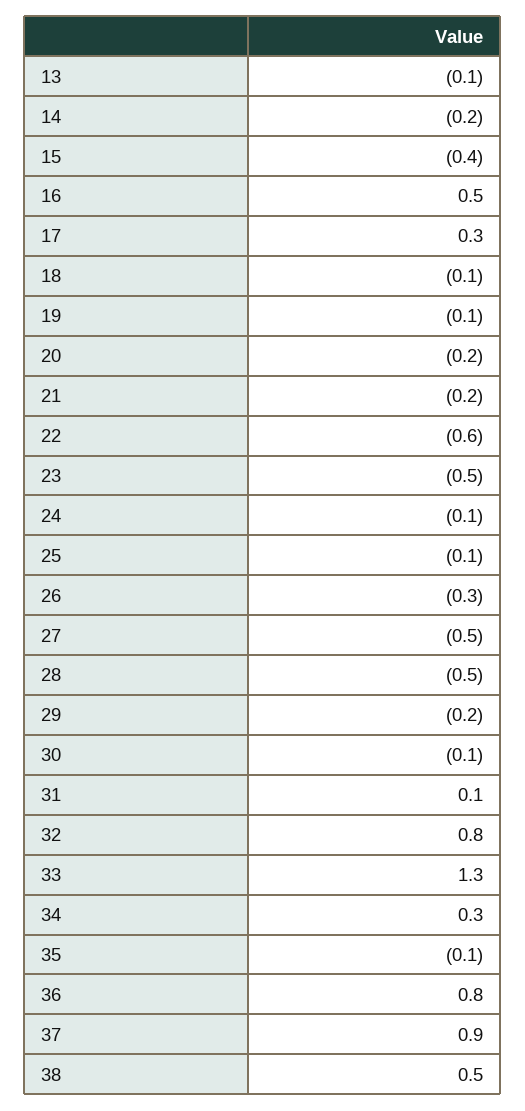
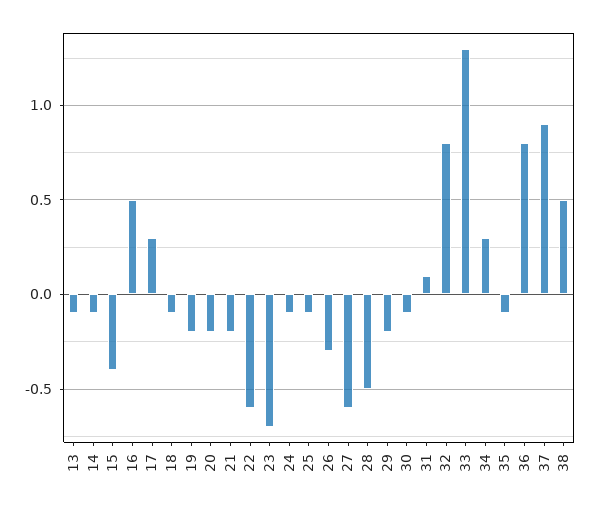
  {
    "13": -0.1,
-   "14": -0.2,
+   "14": -0.1,
    "15": -0.4,
    "16": 0.5,
    "17": 0.3,
    "18": -0.1,
-   "19": -0.1,
+   "19": -0.2,
    "20": -0.2,
    "21": -0.2,
    "22": -0.6,
-   "23": -0.5,
+   "23": -0.7,
    "24": -0.1,
    "25": -0.1,
    "26": -0.3,
-   "27": -0.5,
+   "27": -0.6,
    "28": -0.5,
    "29": -0.2,
    "30": -0.1,
    "31": 0.1,
    "32": 0.8,
    "33": 1.3,
    "34": 0.3,
    "35": -0.1,
    "36": 0.8,
    "37": 0.9,
    "38": 0.5
  }

